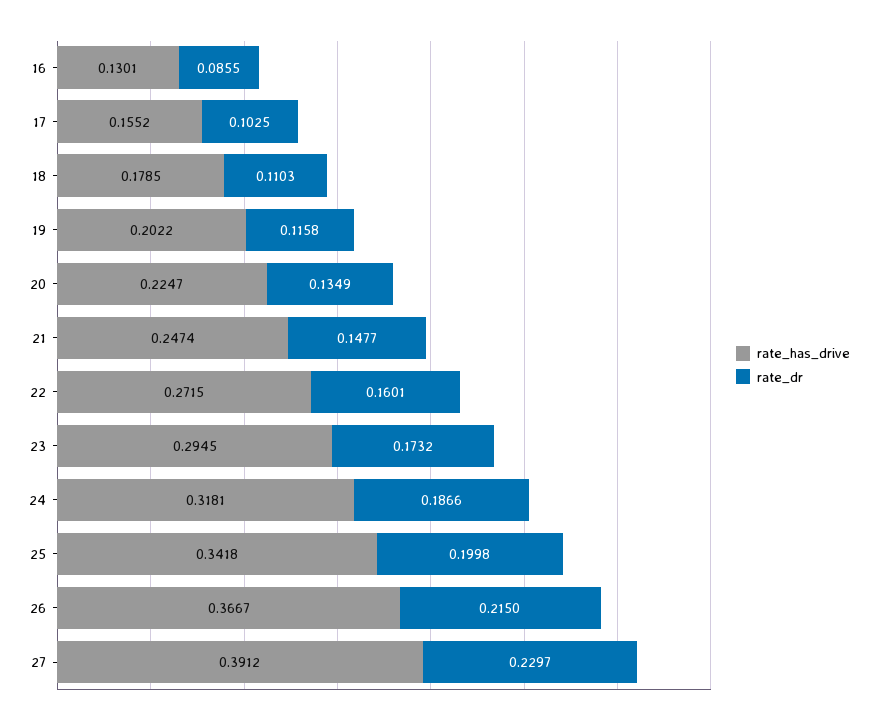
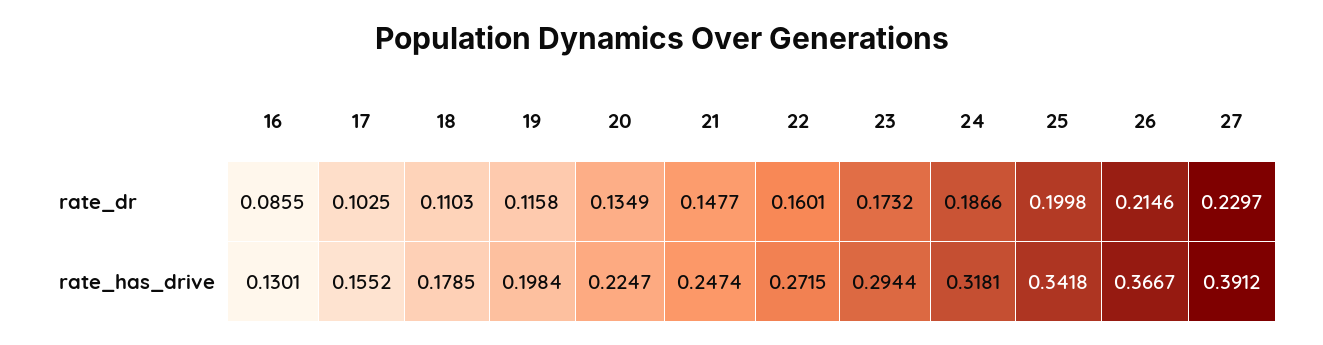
  {
    "rate_has_drive": {
      "16": 0.1301,
      "17": 0.1552,
      "18": 0.1785,
-     "19": 0.2022,
+     "19": 0.1984,
      "20": 0.2247,
      "21": 0.2474,
      "22": 0.2715,
-     "23": 0.2945,
+     "23": 0.2944,
      "24": 0.3181,
      "25": 0.3418,
      "26": 0.3667,
      "27": 0.3912
    },
    "rate_dr": {
      "16": 0.0855,
      "17": 0.1025,
      "18": 0.1103,
      "19": 0.1158,
      "20": 0.1349,
      "21": 0.1477,
      "22": 0.1601,
      "23": 0.1732,
      "24": 0.1866,
      "25": 0.1998,
-     "26": 0.215,
+     "26": 0.2146,
      "27": 0.2297
    }
  }

